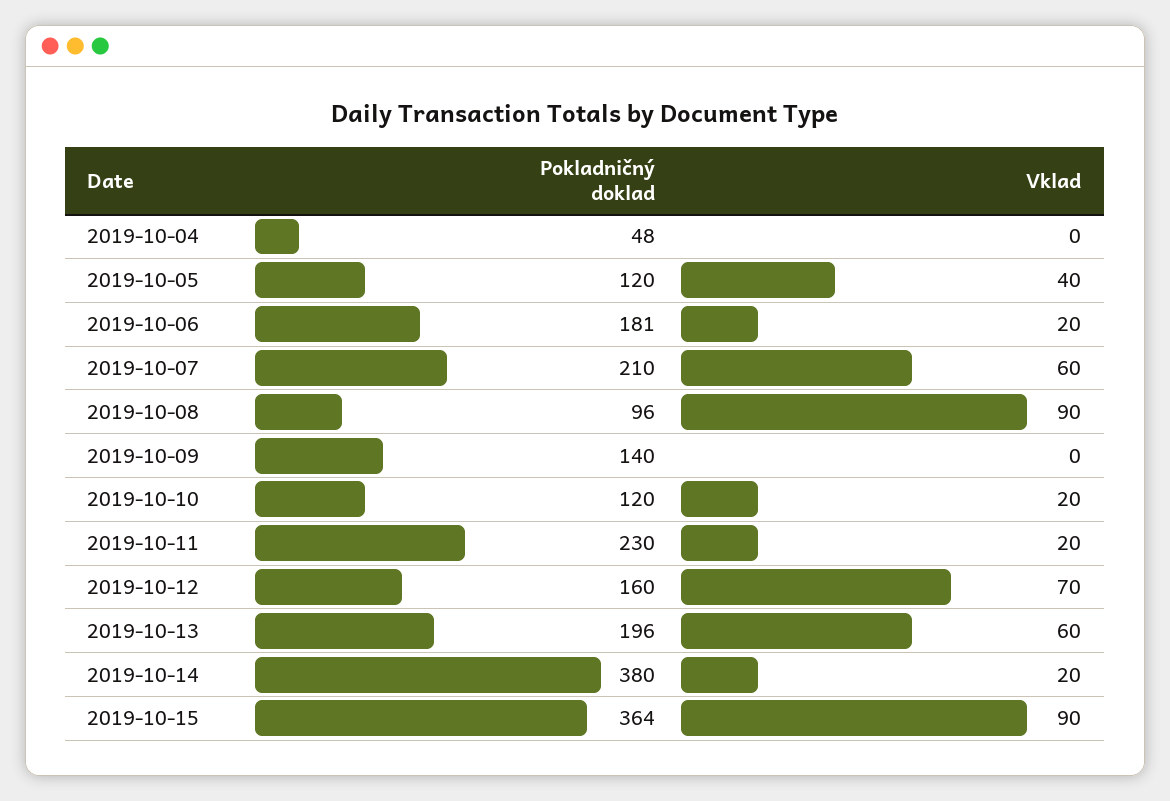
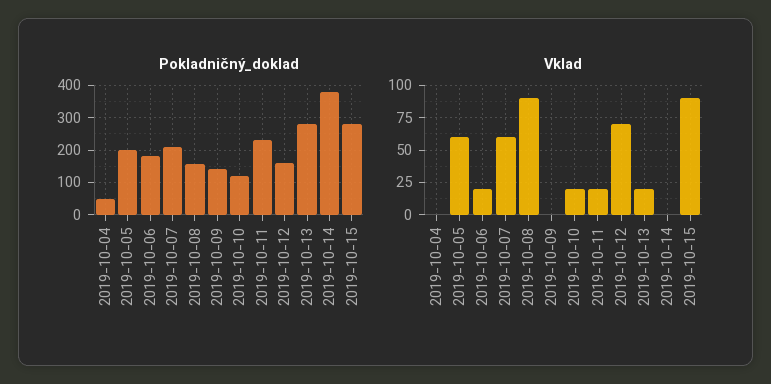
  {
    "Pokladničný doklad": {
      "2019-10-04": 48,
-     "2019-10-05": 120,
+     "2019-10-05": 200,
      "2019-10-06": 181,
      "2019-10-07": 210,
-     "2019-10-08": 96,
+     "2019-10-08": 160,
      "2019-10-09": 140,
      "2019-10-10": 120,
      "2019-10-11": 230,
      "2019-10-12": 160,
-     "2019-10-13": 196,
+     "2019-10-13": 280,
      "2019-10-14": 380,
-     "2019-10-15": 364
+     "2019-10-15": 280
    },
    "Vklad": {
      "2019-10-04": 0,
-     "2019-10-05": 40,
+     "2019-10-05": 60,
      "2019-10-06": 20,
      "2019-10-07": 60,
      "2019-10-08": 90,
      "2019-10-09": 0,
      "2019-10-10": 20,
      "2019-10-11": 20,
      "2019-10-12": 70,
-     "2019-10-13": 60,
+     "2019-10-13": 20,
-     "2019-10-14": 20,
+     "2019-10-14": 0,
      "2019-10-15": 90
    }
  }

